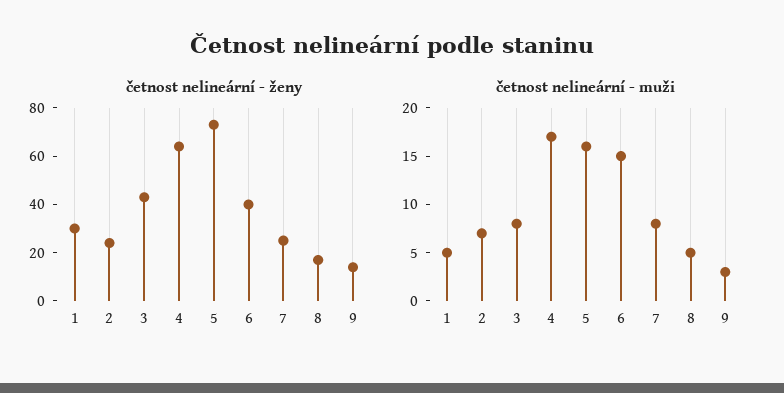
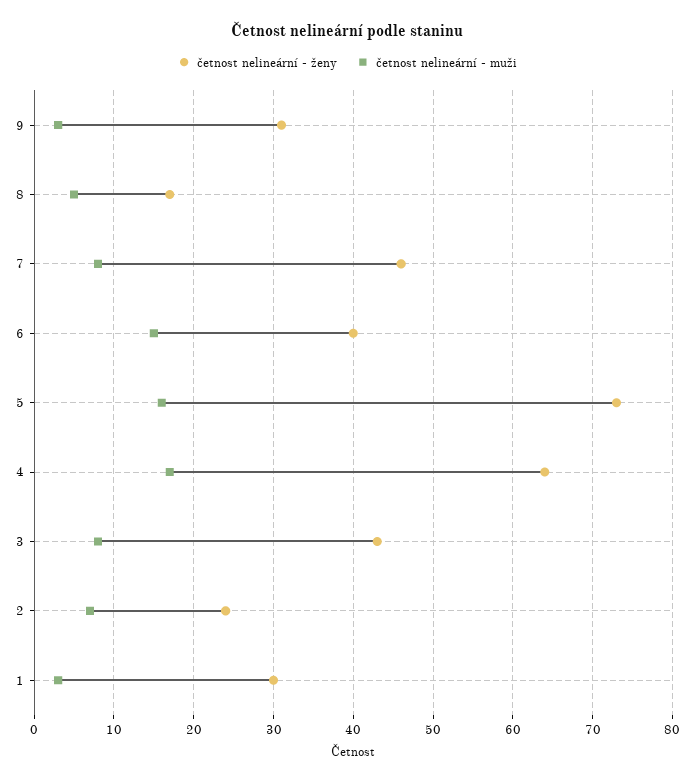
  {
    "četnost nelineární - ženy": {
      "1": 30,
      "2": 24,
      "3": 43,
      "4": 64,
      "5": 73,
      "6": 40,
-     "7": 25,
+     "7": 46,
      "8": 17,
-     "9": 15
+     "9": 31
    },
    "četnost nelineární - muži": {
-     "1": 5,
+     "1": 3,
      "2": 7,
      "3": 8,
      "4": 17,
      "5": 16,
      "6": 15,
      "7": 8,
      "8": 5,
      "9": 3
    }
  }

